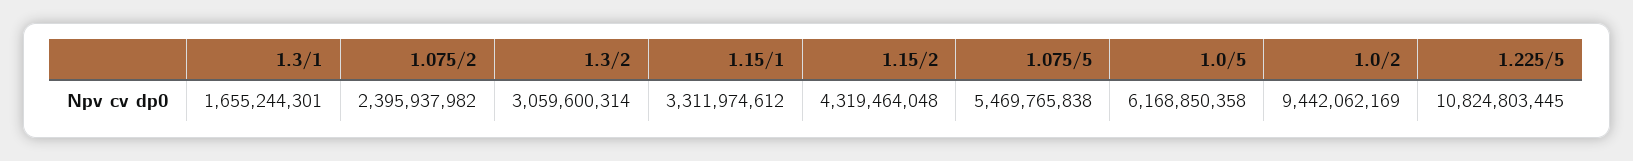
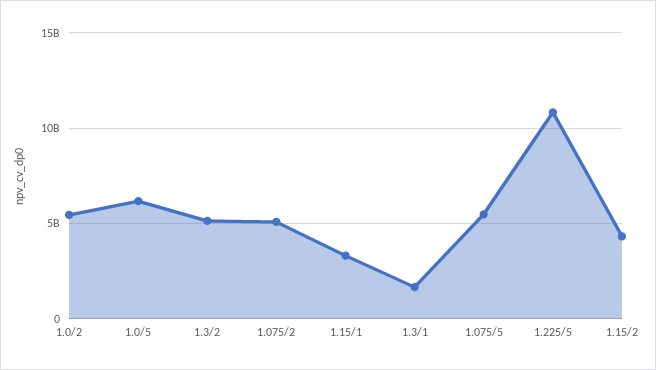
  {
    "1.3/1": 1655244301,
-   "1.075/2": 2395937982,
+   "1.075/2": 5000000000,
-   "1.3/2": 3059600314,
+   "1.3/2": 5000000000,
    "1.15/1": 3311974612,
    "1.15/2": 4319464048,
    "1.075/5": 5469765838,
    "1.0/5": 6168850358,
-   "1.0/2": 9442062169,
+   "1.0/2": 5500000000,
    "1.225/5": 10824803445
  }

